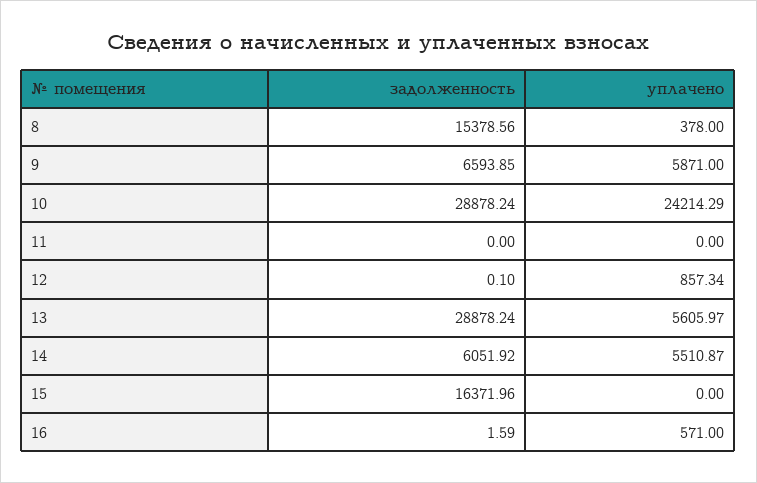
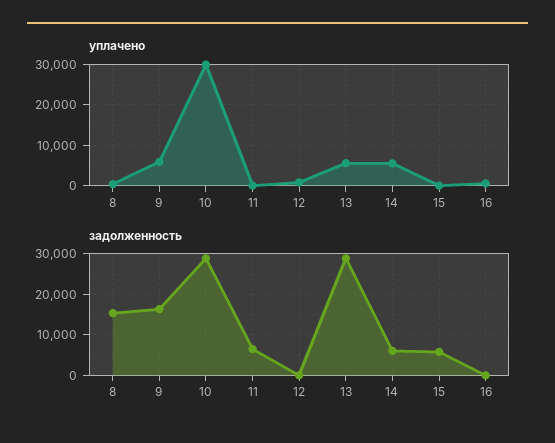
  {
    "задолженность": {
      "8": 15378.56,
-     "9": 6593.85,
+     "9": 16000,
      "10": 28878.24,
-     "11": 0,
+     "11": 6000,
      "12": 0.1,
      "13": 28878.24,
      "14": 6051.92,
-     "15": 16371.96,
+     "15": 6000,
      "16": 1.59
    },
    "уплачено": {
      "8": 378,
      "9": 5871,
-     "10": 24214.29,
+     "10": 30000,
      "11": 0,
      "12": 857.34,
      "13": 5605.97,
      "14": 5510.87,
      "15": 0,
      "16": 571
    }
  }

